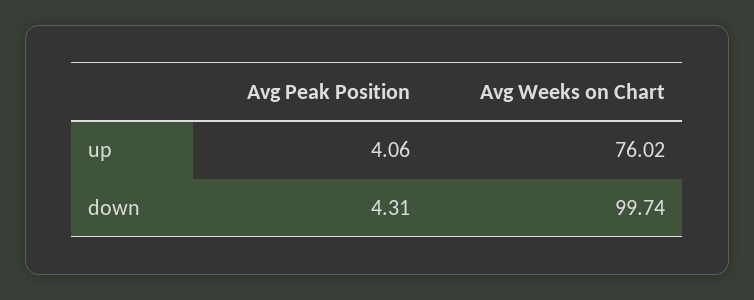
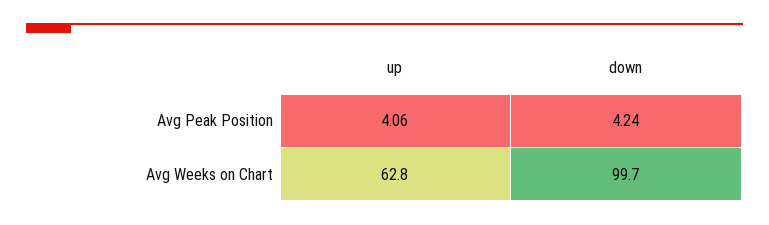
  {
    "Avg Peak Position": {
      "up": 4.06,
-     "down": 4.31
+     "down": 4.24
    },
    "Avg Weeks on Chart": {
-     "up": 76.02,
+     "up": 62.8,
      "down": 99.74
    }
  }

